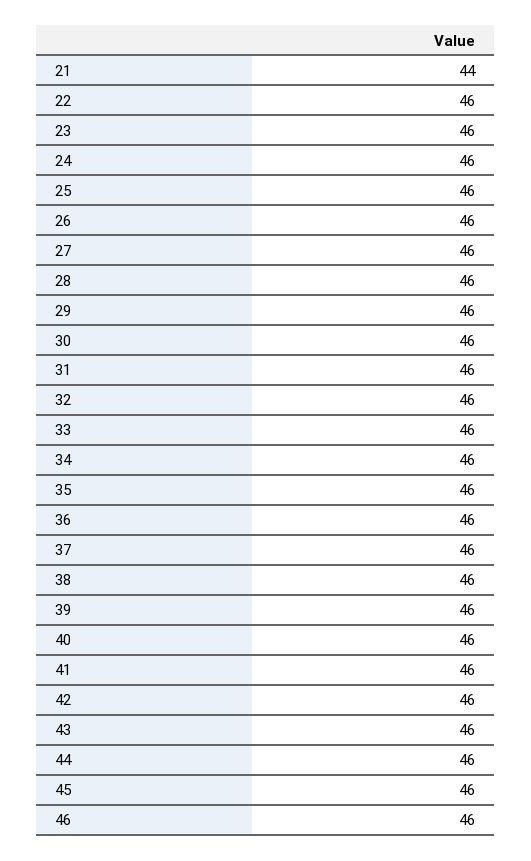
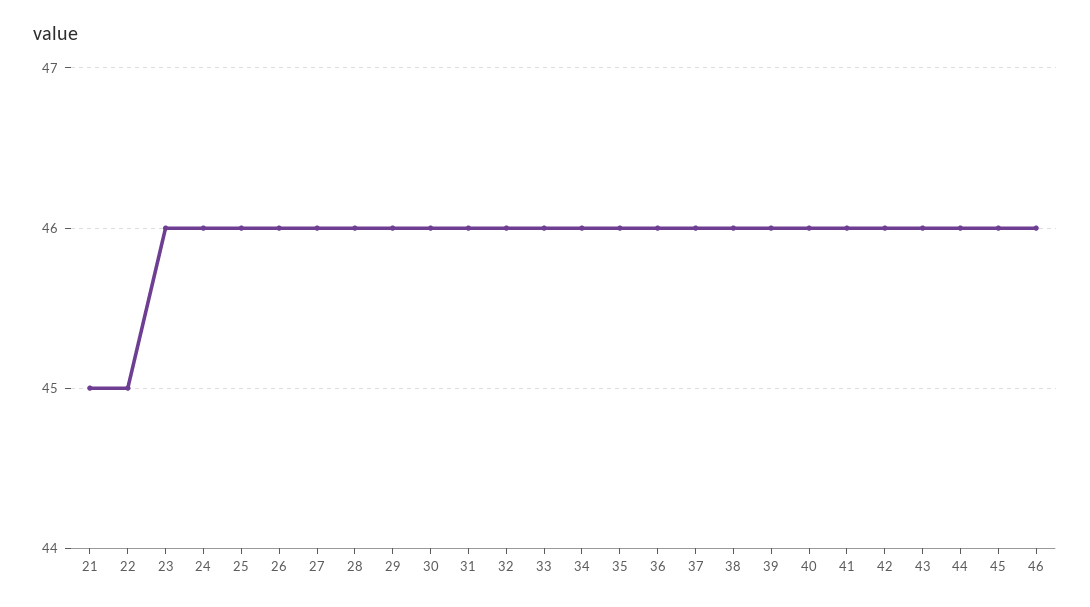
  {
-   "21": 44,
+   "21": 45,
-   "22": 46,
+   "22": 45,
    "23": 46,
    "24": 46,
    "25": 46,
    "26": 46,
    "27": 46,
    "28": 46,
    "29": 46,
    "30": 46,
    "31": 46,
    "32": 46,
    "33": 46,
    "34": 46,
    "35": 46,
    "36": 46,
    "37": 46,
    "38": 46,
    "39": 46,
    "40": 46,
    "41": 46,
    "42": 46,
    "43": 46,
    "44": 46,
    "45": 46,
    "46": 46
  }

